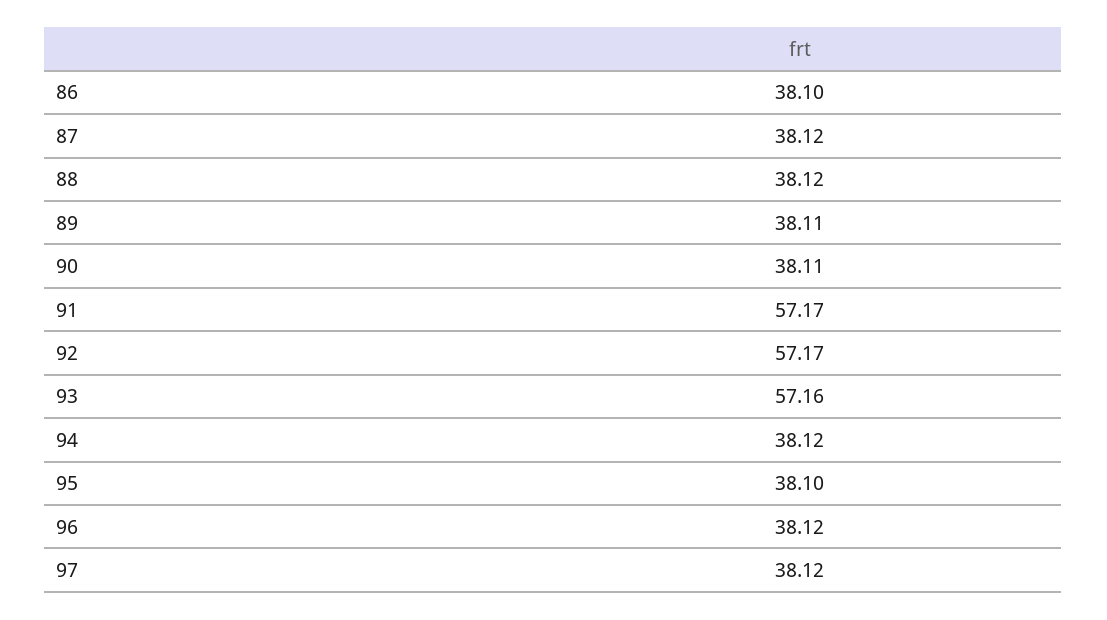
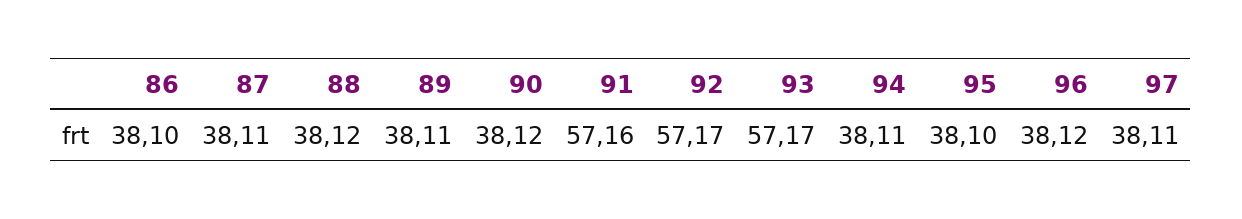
  {
    "86": 38.1,
-   "87": 38.12,
+   "87": 38.11,
    "88": 38.12,
    "89": 38.11,
-   "90": 38.11,
+   "90": 38.12,
-   "91": 57.17,
+   "91": 57.16,
    "92": 57.17,
-   "93": 57.16,
+   "93": 57.17,
-   "94": 38.12,
+   "94": 38.11,
    "95": 38.1,
    "96": 38.12,
-   "97": 38.12
+   "97": 38.11
  }

